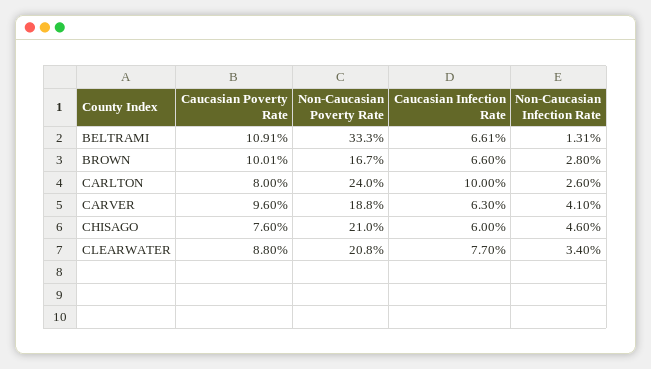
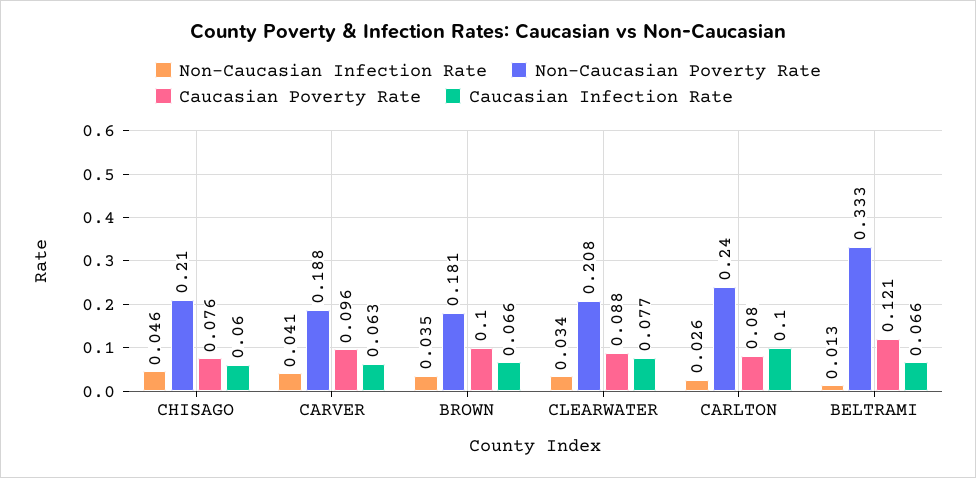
  {
    "Caucasian Poverty Rate": {
-     "BELTRAMI": 0.1091,
+     "BELTRAMI": 0.121,
      "BROWN": 0.1001,
      "CARLTON": 0.08,
      "CARVER": 0.096,
      "CHISAGO": 0.076,
      "CLEARWATER": 0.088
    },
    "Non-Caucasian Poverty Rate": {
      "BELTRAMI": 0.333,
-     "BROWN": 0.167,
+     "BROWN": 0.181,
      "CARLTON": 0.24,
      "CARVER": 0.188,
      "CHISAGO": 0.21,
      "CLEARWATER": 0.208
    },
    "Caucasian Infection Rate": {
      "BELTRAMI": 0.0661,
      "BROWN": 0.066,
      "CARLTON": 0.1,
      "CARVER": 0.063,
      "CHISAGO": 0.06,
      "CLEARWATER": 0.077
    },
    "Non-Caucasian Infection Rate": {
      "BELTRAMI": 0.0131,
-     "BROWN": 0.028,
+     "BROWN": 0.035,
      "CARLTON": 0.026,
      "CARVER": 0.041,
      "CHISAGO": 0.046,
      "CLEARWATER": 0.034
    }
  }

